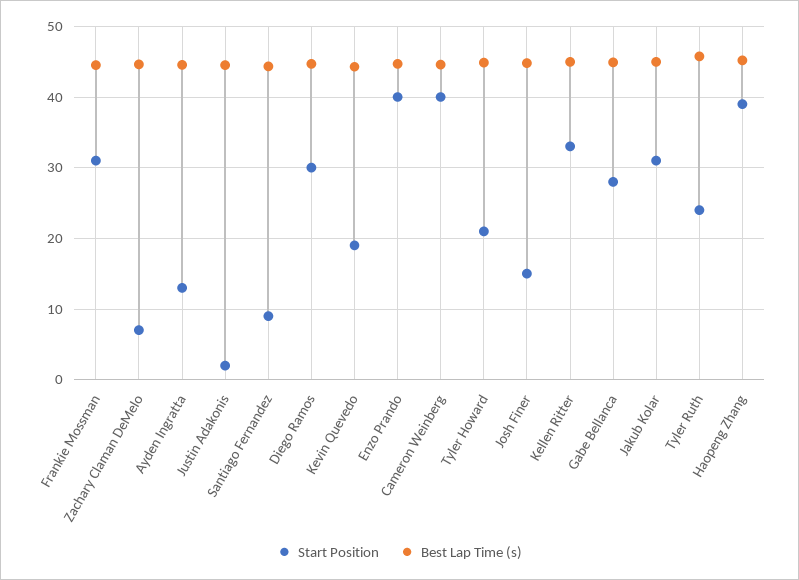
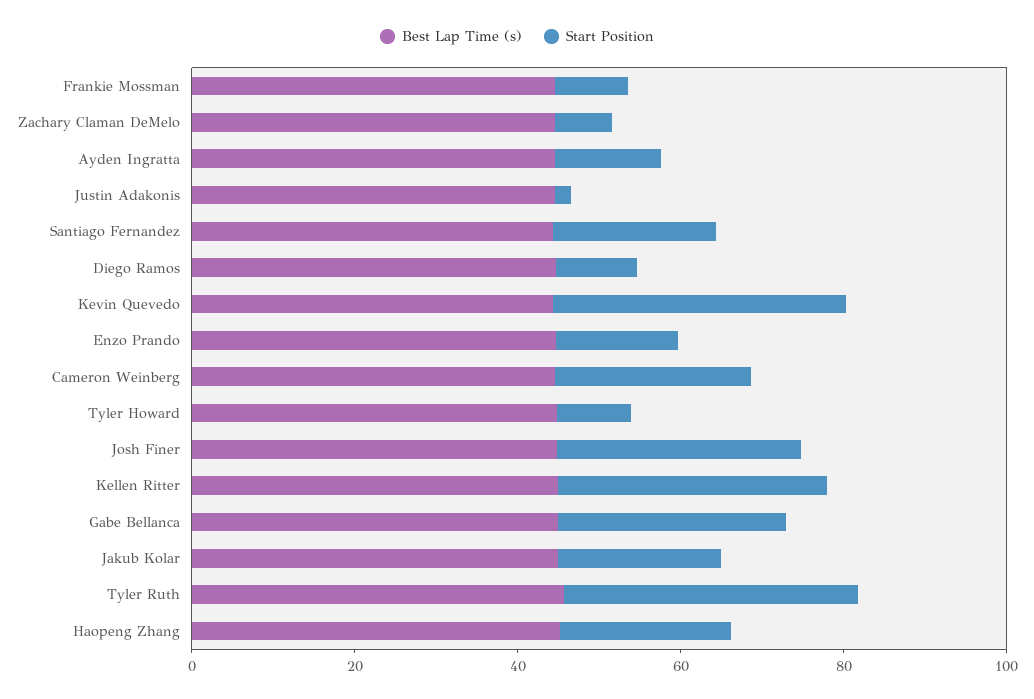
  {
    "Start Position": {
-     "Frankie Mossman": 31,
+     "Frankie Mossman": 10,
      "Zachary Claman DeMelo": 7,
      "Ayden Ingratta": 13,
      "Justin Adakonis": 2,
-     "Santiago Fernandez": 9,
+     "Santiago Fernandez": 20,
-     "Diego Ramos": 30,
+     "Diego Ramos": 10,
-     "Kevin Quevedo": 19,
+     "Kevin Quevedo": 35,
-     "Enzo Prando": 40,
+     "Enzo Prando": 15,
-     "Cameron Weinberg": 40,
+     "Cameron Weinberg": 25,
-     "Tyler Howard": 21,
+     "Tyler Howard": 10,
-     "Josh Finer": 15,
+     "Josh Finer": 30,
      "Kellen Ritter": 33,
      "Gabe Bellanca": 28,
-     "Jakub Kolar": 31,
+     "Jakub Kolar": 20,
-     "Tyler Ruth": 24,
+     "Tyler Ruth": 35,
-     "Haopeng Zhang": 39
+     "Haopeng Zhang": 20
    },
    "Best Lap Time (s)": {
      "Frankie Mossman": 45,
      "Zachary Claman DeMelo": 45,
      "Ayden Ingratta": 45,
      "Justin Adakonis": 45,
      "Santiago Fernandez": 44,
      "Diego Ramos": 45,
      "Kevin Quevedo": 44,
      "Enzo Prando": 45,
      "Cameron Weinberg": 45,
      "Tyler Howard": 45,
      "Josh Finer": 45,
      "Kellen Ritter": 45,
      "Gabe Bellanca": 45,
      "Jakub Kolar": 45,
      "Tyler Ruth": 46,
      "Haopeng Zhang": 45
    }
  }

